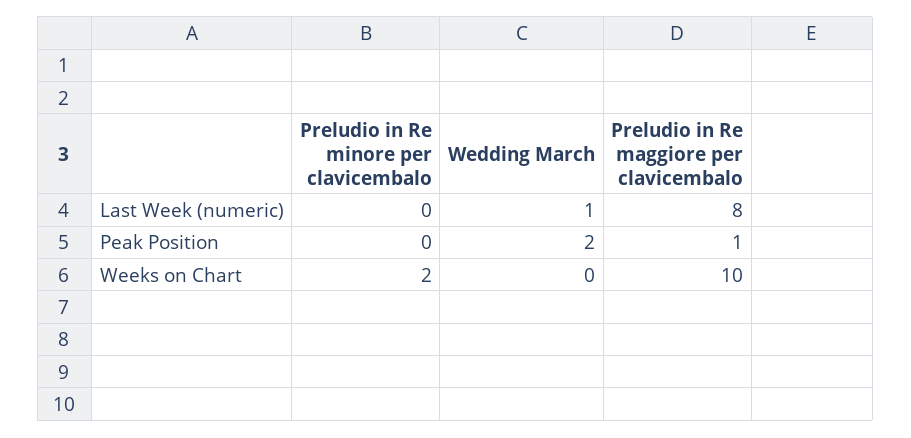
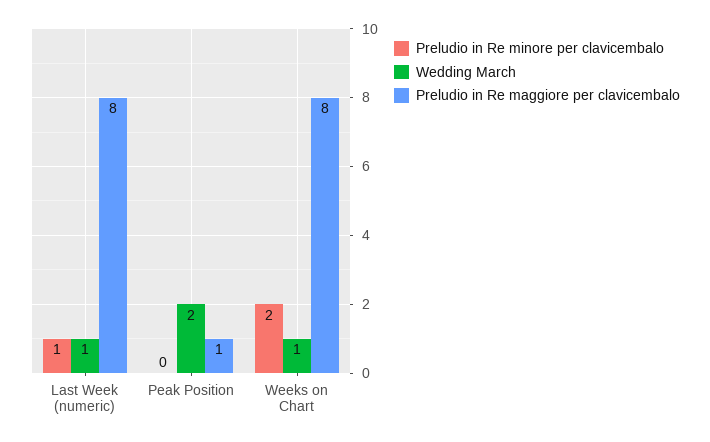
  {
    "Preludio in Re minore per clavicembalo": {
-     "Last Week (numeric)": 0,
+     "Last Week (numeric)": 1,
      "Peak Position": 0,
      "Weeks on Chart": 2
    },
    "Wedding March": {
      "Last Week (numeric)": 1,
      "Peak Position": 2,
-     "Weeks on Chart": 0
+     "Weeks on Chart": 1
    },
    "Preludio in Re maggiore per clavicembalo": {
      "Last Week (numeric)": 8,
      "Peak Position": 1,
-     "Weeks on Chart": 10
+     "Weeks on Chart": 8
    }
  }

